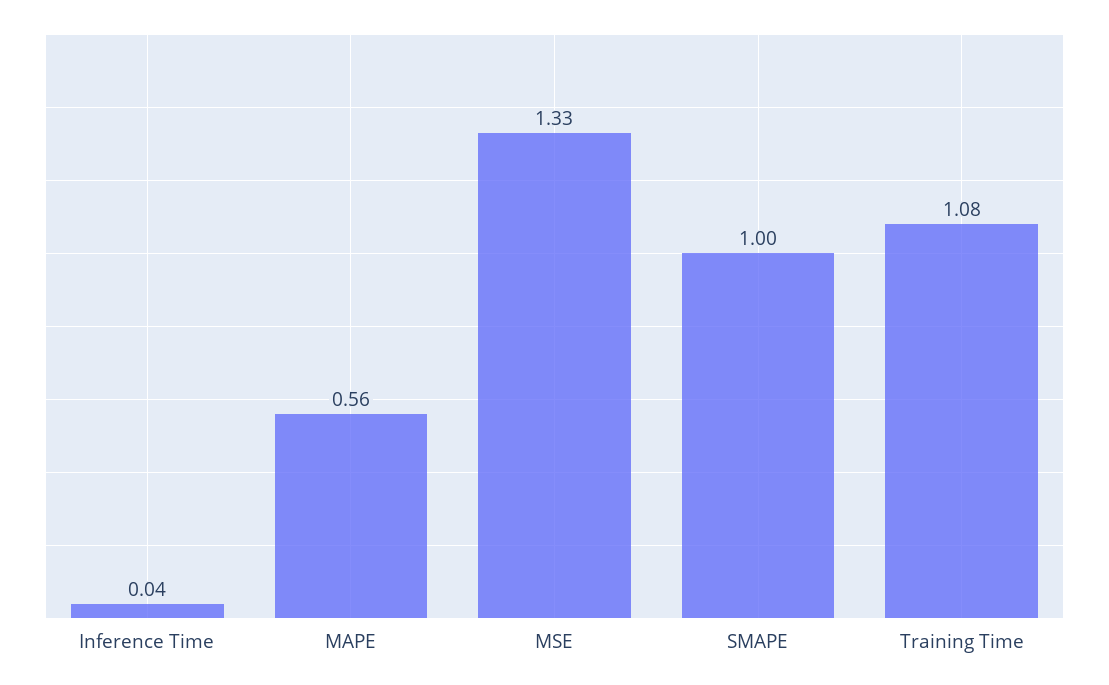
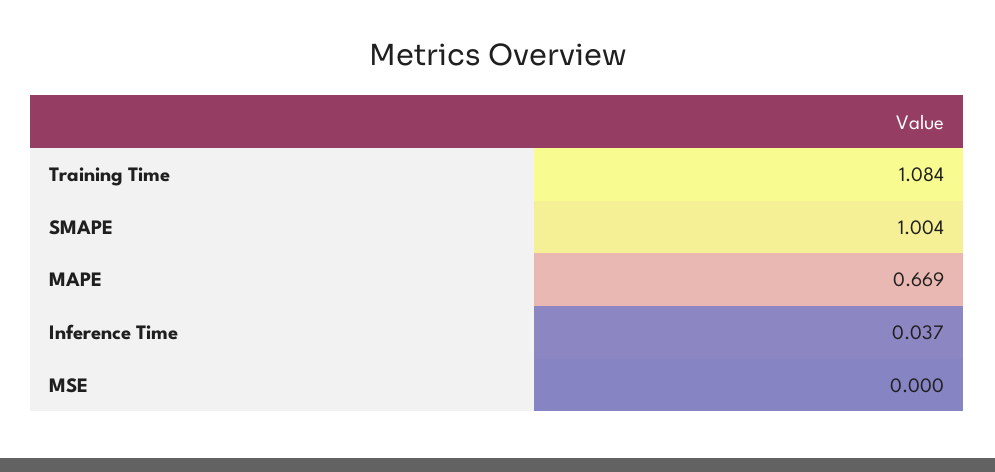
  {
    "Inference Time": 0.037,
-   "MAPE": 0.56,
+   "MAPE": 0.669,
-   "MSE": 1.33,
+   "MSE": 0,
    "SMAPE": 1.004,
    "Training Time": 1.084
  }

